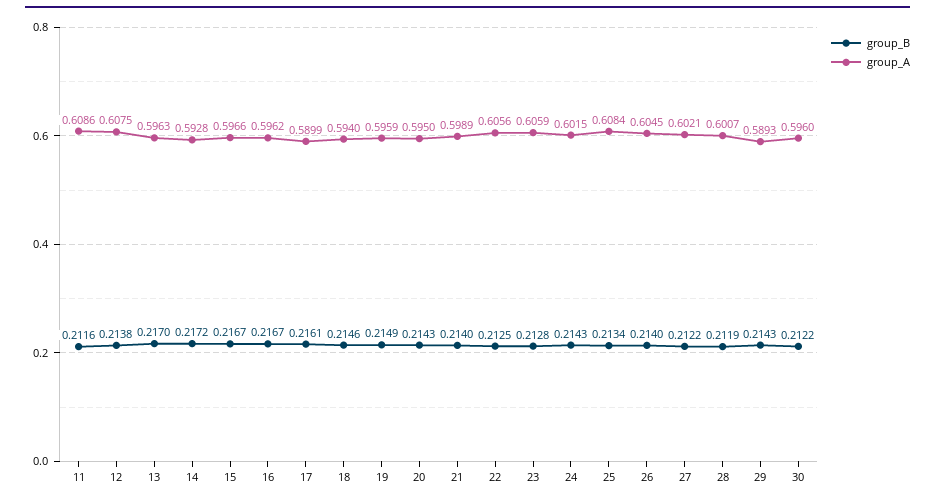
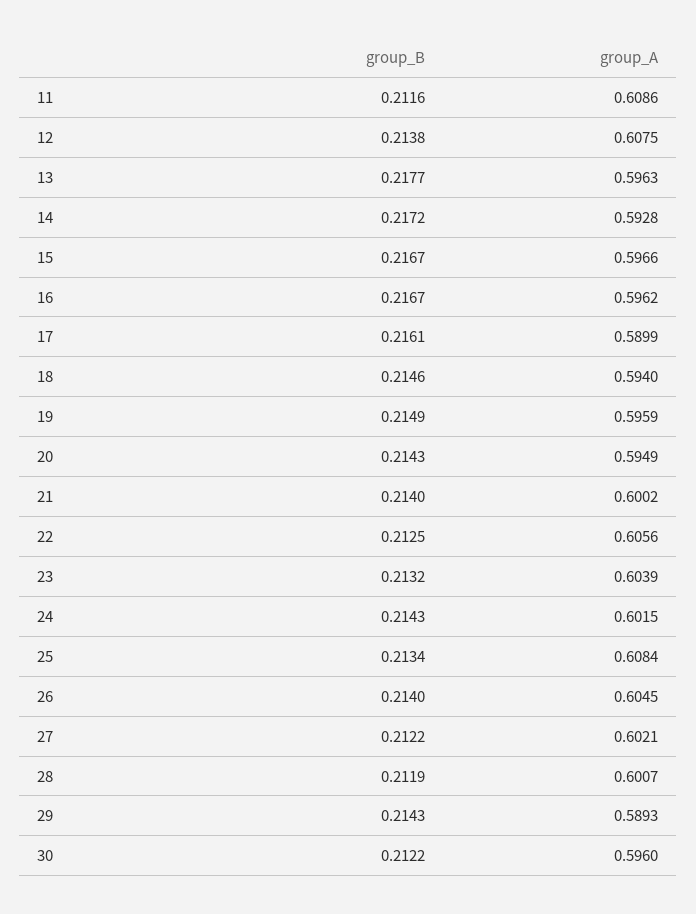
  {
    "group_B": {
      "11": 0.2116,
      "12": 0.2138,
-     "13": 0.217,
+     "13": 0.2177,
      "14": 0.2172,
      "15": 0.2167,
      "16": 0.2167,
      "17": 0.2161,
      "18": 0.2146,
      "19": 0.2149,
      "20": 0.2143,
      "21": 0.214,
      "22": 0.2125,
-     "23": 0.2128,
+     "23": 0.2132,
      "24": 0.2143,
      "25": 0.2134,
      "26": 0.214,
      "27": 0.2122,
      "28": 0.2119,
      "29": 0.2143,
      "30": 0.2122
    },
    "group_A": {
      "11": 0.6086,
      "12": 0.6075,
      "13": 0.5963,
      "14": 0.5928,
      "15": 0.5966,
      "16": 0.5962,
      "17": 0.5899,
      "18": 0.594,
      "19": 0.5959,
-     "20": 0.595,
+     "20": 0.5949,
-     "21": 0.5989,
+     "21": 0.6002,
      "22": 0.6056,
-     "23": 0.6059,
+     "23": 0.6039,
      "24": 0.6015,
      "25": 0.6084,
      "26": 0.6045,
      "27": 0.6021,
      "28": 0.6007,
      "29": 0.5893,
      "30": 0.596
    }
  }

